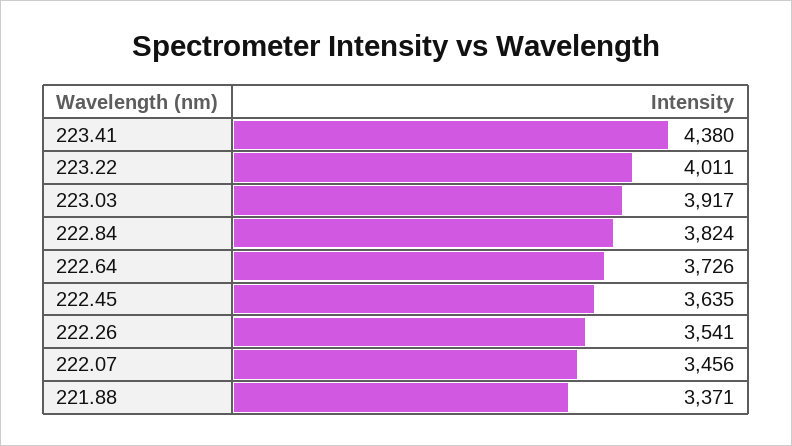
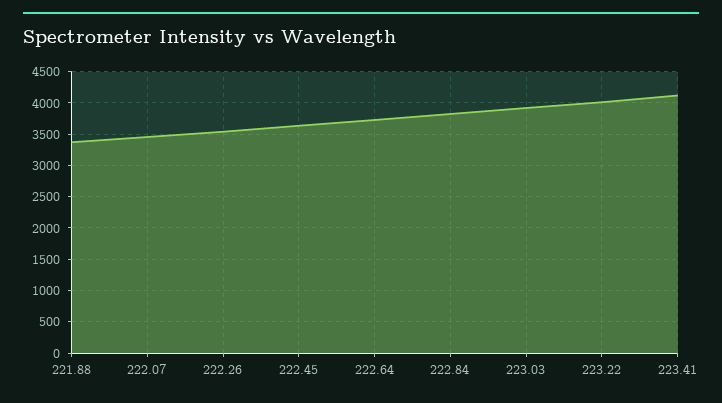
  {
-   "223.41": 4380,
+   "223.41": 4100,
    "223.22": 4011,
    "223.03": 3917,
    "222.84": 3824,
    "222.64": 3726,
    "222.45": 3635,
    "222.26": 3541,
    "222.07": 3456,
    "221.88": 3371
  }

